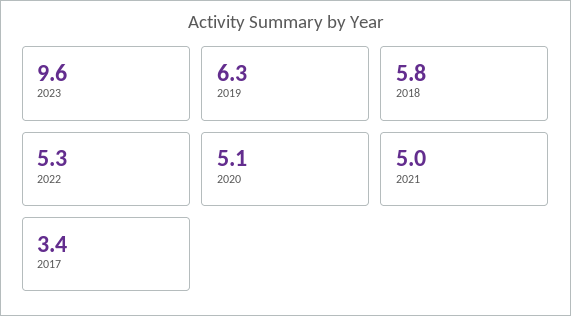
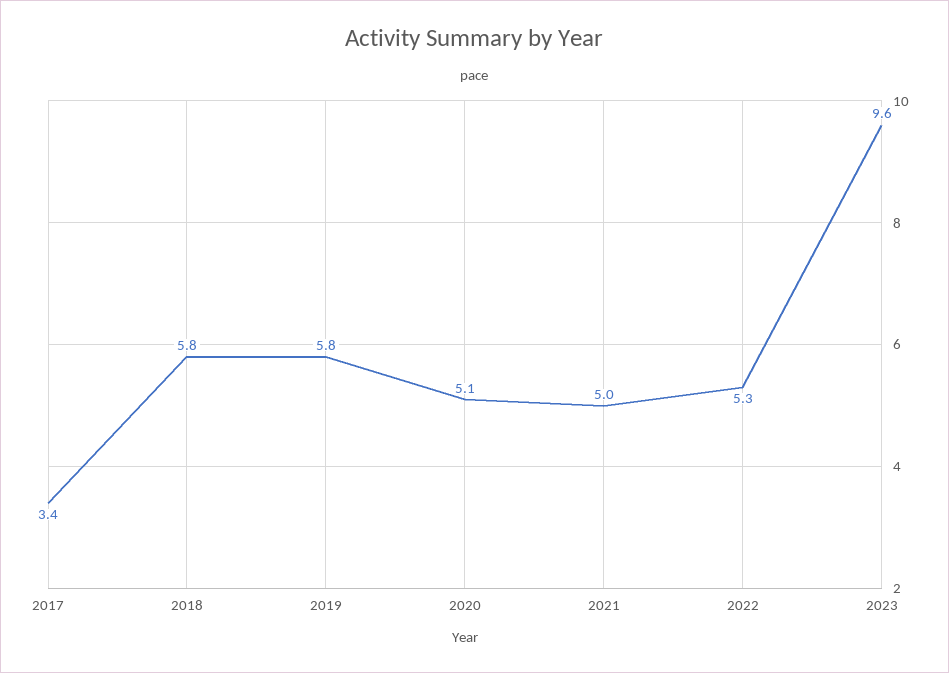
  {
    "2023": 9.6,
-   "2019": 6.3,
+   "2019": 5.8,
    "2018": 5.8,
    "2022": 5.3,
    "2020": 5.1,
    "2021": 5,
    "2017": 3.4
  }

